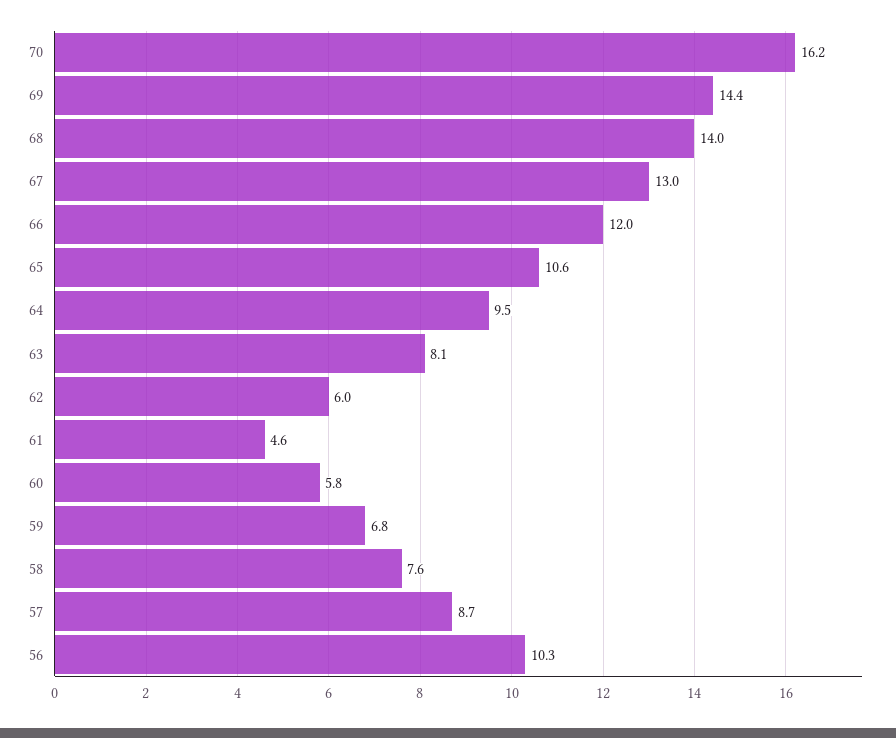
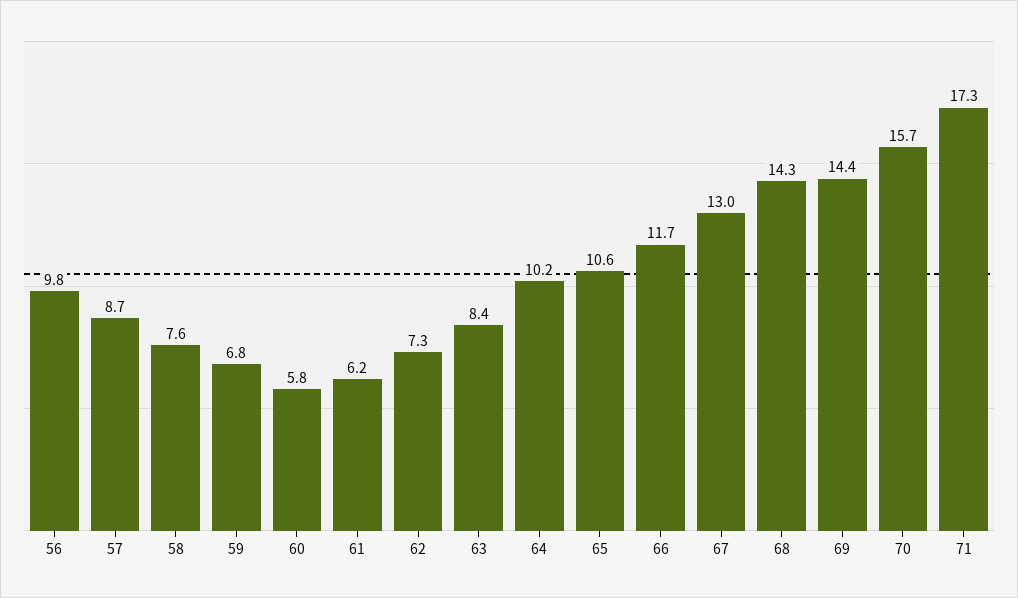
  {
-   "70": 16.2,
+   "70": 15.7,
    "69": 14.4,
-   "68": 14,
+   "68": 14.3,
    "67": 13,
-   "66": 12,
+   "66": 11.7,
    "65": 10.6,
-   "64": 9.5,
+   "64": 10.2,
-   "63": 8.1,
+   "63": 8.4,
-   "62": 6,
+   "62": 7.3,
-   "61": 4.6,
+   "61": 6.2,
    "60": 5.8,
    "59": 6.8,
    "58": 7.6,
    "57": 8.7,
-   "56": 10.3
+   "56": 9.8,
+   "71": 17.3
  }

